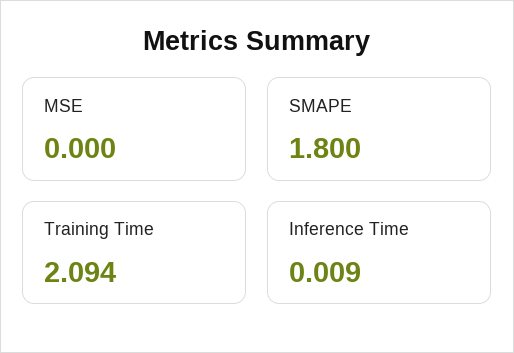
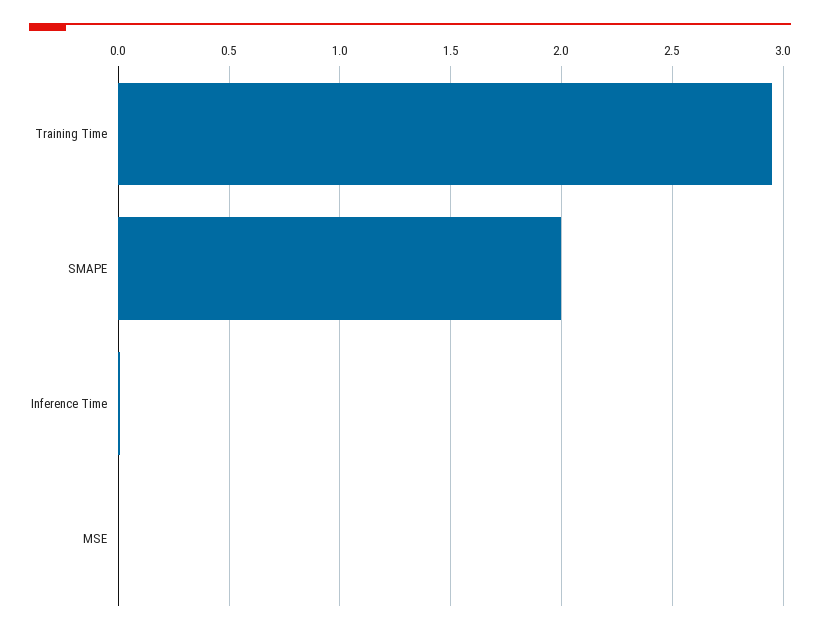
  {
    "MSE": 0,
-   "SMAPE": 1.8,
+   "SMAPE": 2,
-   "Training Time": 2.094,
+   "Training Time": 2.95,
    "Inference Time": 0.009
  }

